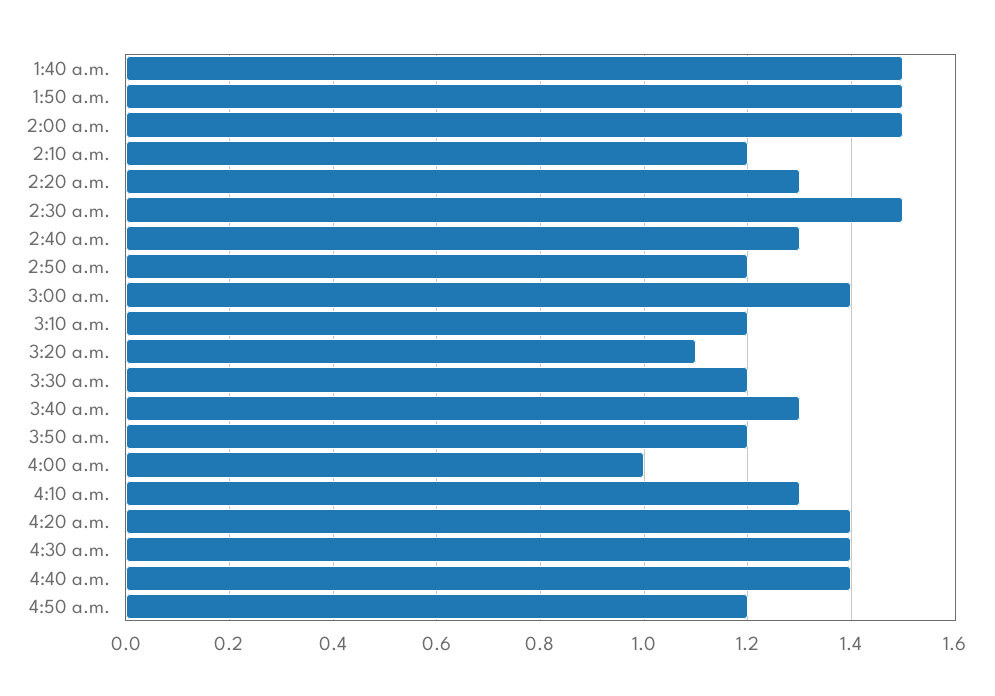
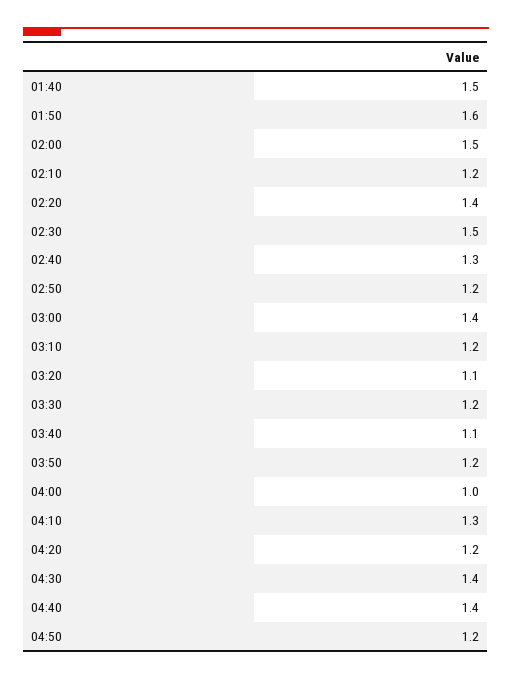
  {
    "1:40 a.m.": 1.5,
-   "1:50 a.m.": 1.5,
+   "1:50 a.m.": 1.6,
    "2:00 a.m.": 1.5,
    "2:10 a.m.": 1.2,
-   "2:20 a.m.": 1.3,
+   "2:20 a.m.": 1.4,
    "2:30 a.m.": 1.5,
    "2:40 a.m.": 1.3,
    "2:50 a.m.": 1.2,
    "3:00 a.m.": 1.4,
    "3:10 a.m.": 1.2,
    "3:20 a.m.": 1.1,
    "3:30 a.m.": 1.2,
-   "3:40 a.m.": 1.3,
+   "3:40 a.m.": 1.1,
    "3:50 a.m.": 1.2,
    "4:00 a.m.": 1,
    "4:10 a.m.": 1.3,
-   "4:20 a.m.": 1.4,
+   "4:20 a.m.": 1.2,
    "4:30 a.m.": 1.4,
    "4:40 a.m.": 1.4,
    "4:50 a.m.": 1.2
  }

